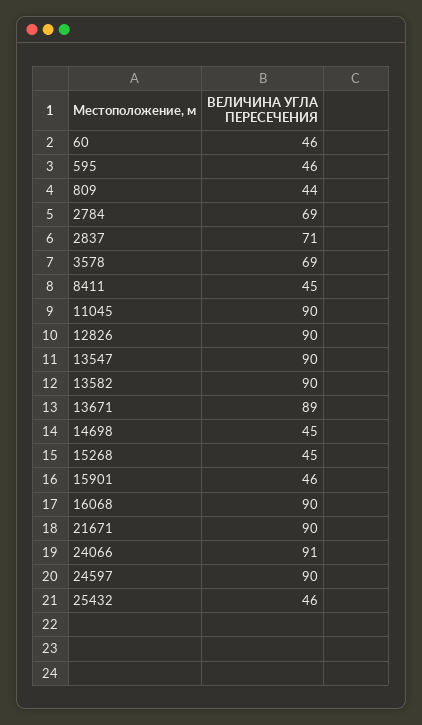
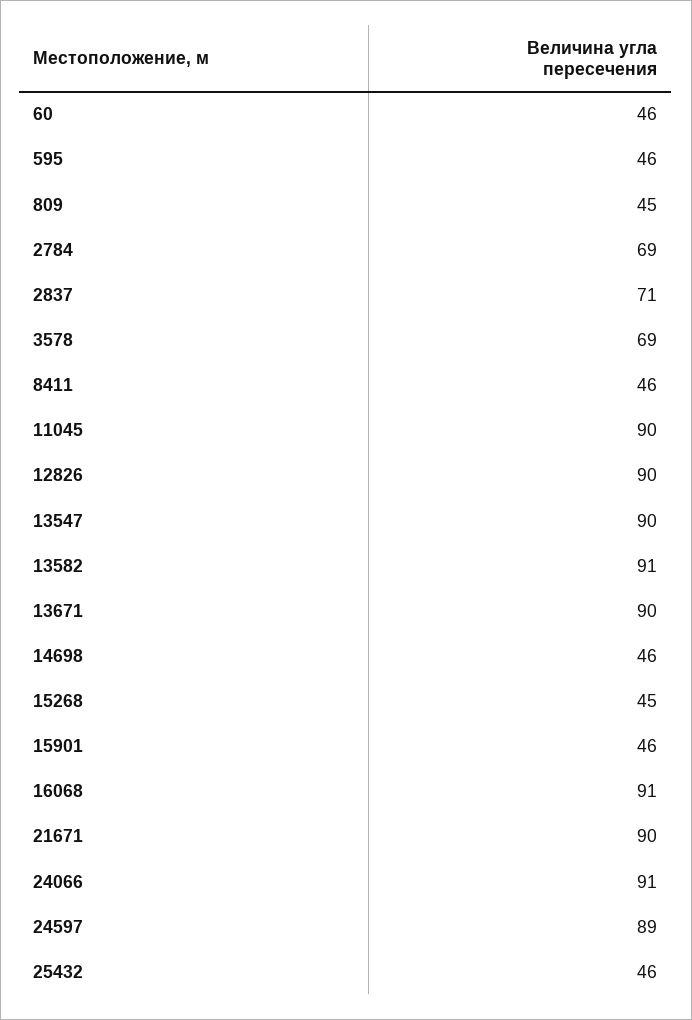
  {
    "60": 46,
    "595": 46,
-   "809": 44,
+   "809": 45,
    "2784": 69,
    "2837": 71,
    "3578": 69,
-   "8411": 45,
+   "8411": 46,
    "11045": 90,
    "12826": 90,
    "13547": 90,
-   "13582": 90,
+   "13582": 91,
-   "13671": 89,
+   "13671": 90,
-   "14698": 45,
+   "14698": 46,
    "15268": 45,
    "15901": 46,
-   "16068": 90,
+   "16068": 91,
    "21671": 90,
    "24066": 91,
-   "24597": 90,
+   "24597": 89,
    "25432": 46
  }

